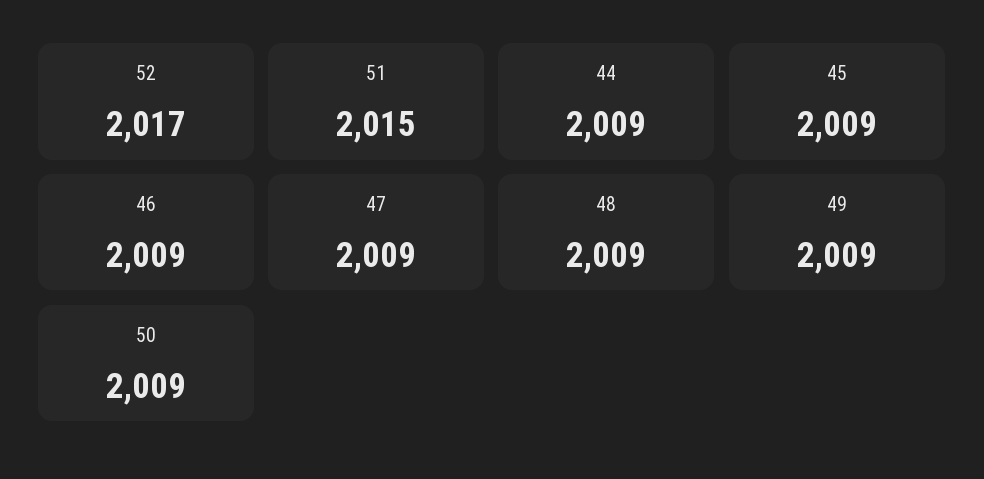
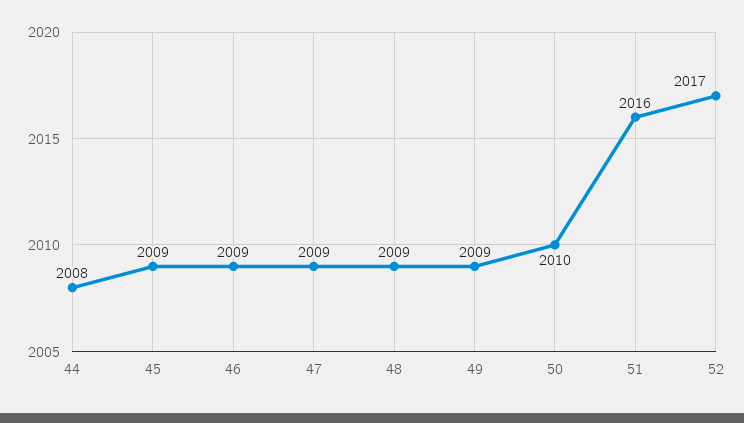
  {
    "52": 2017,
-   "51": 2015,
+   "51": 2016,
-   "44": 2009,
+   "44": 2008,
    "45": 2009,
    "46": 2009,
    "47": 2009,
    "48": 2009,
    "49": 2009,
-   "50": 2009
+   "50": 2010
  }

